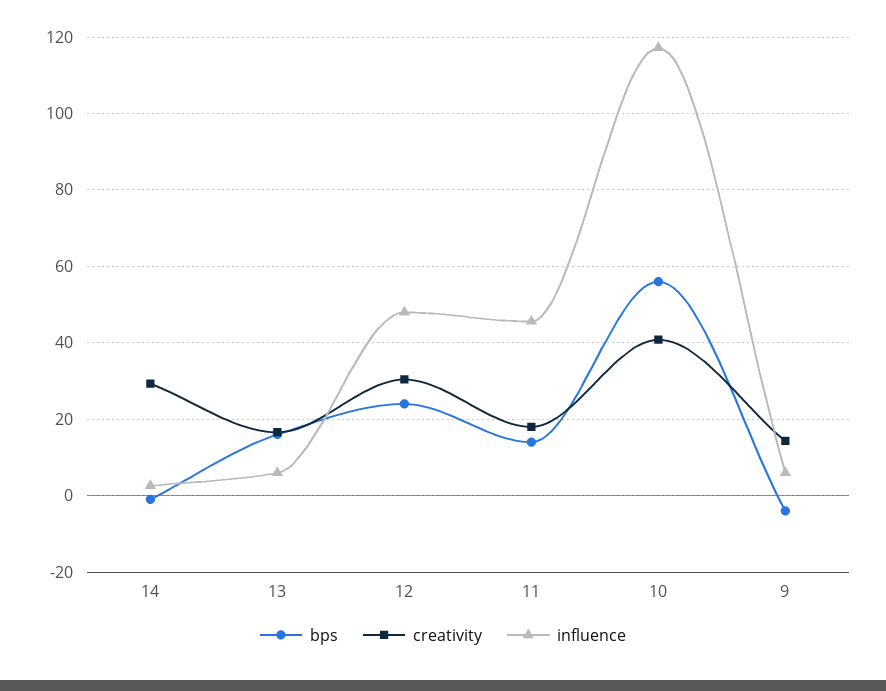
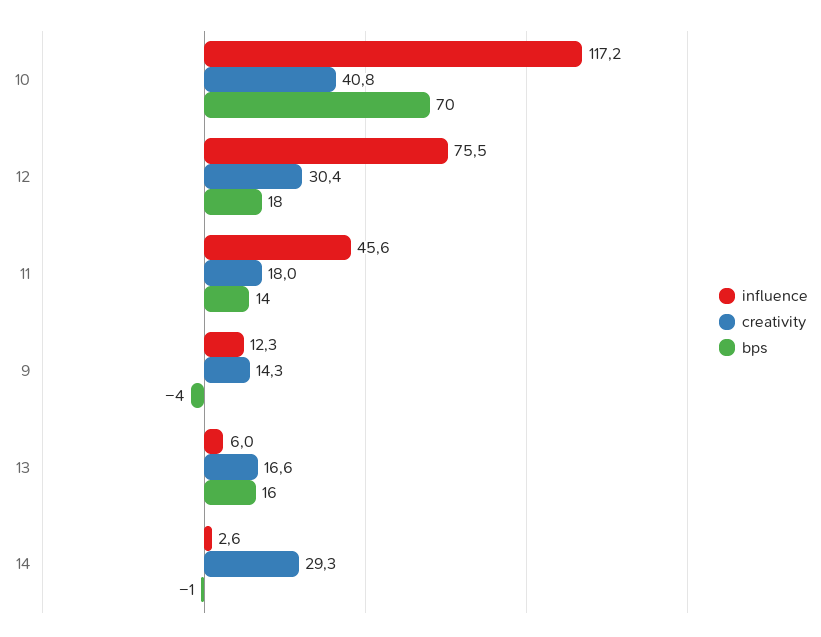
  {
    "bps": {
      "14": -1,
      "13": 16,
-     "12": 24,
+     "12": 18,
      "11": 14,
-     "10": 56,
+     "10": 70,
      "9": -4
    },
    "creativity": {
      "14": 29.3,
      "13": 16.6,
      "12": 30.4,
      "11": 18,
      "10": 40.8,
      "9": 14.3
    },
    "influence": {
      "14": 2.6,
      "13": 6,
-     "12": 48,
+     "12": 75.5,
      "11": 45.6,
      "10": 117.2,
-     "9": 6
+     "9": 12.3
    }
  }

